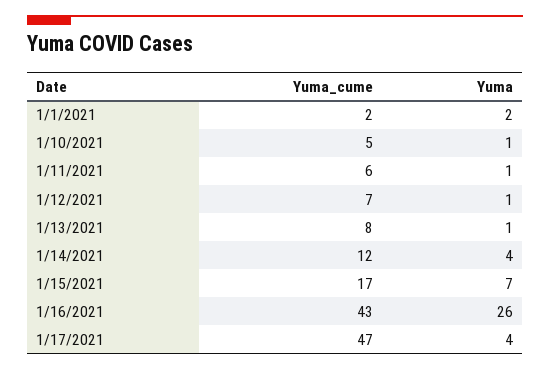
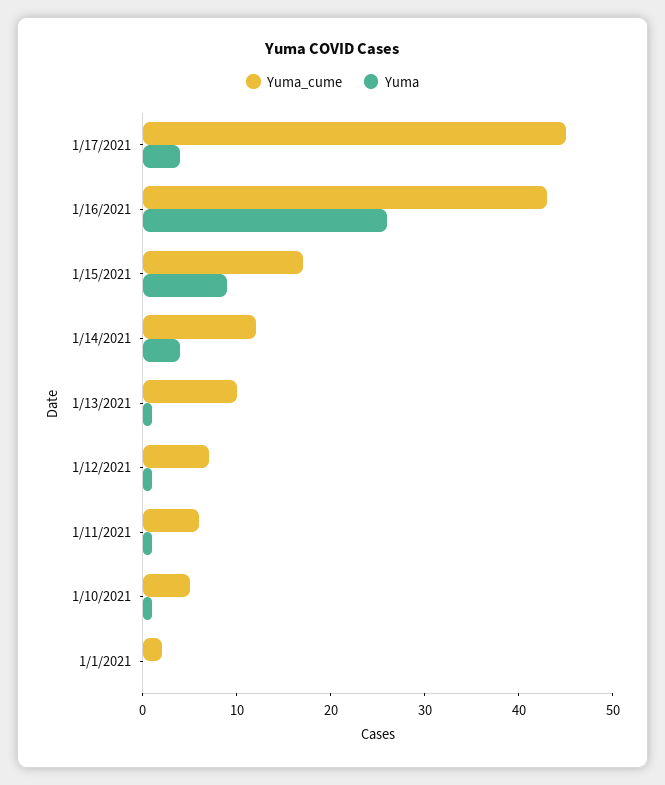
  {
    "Yuma_cume": {
      "1/1/2021": 2,
      "1/10/2021": 5,
      "1/11/2021": 6,
      "1/12/2021": 7,
-     "1/13/2021": 8,
+     "1/13/2021": 10,
      "1/14/2021": 12,
      "1/15/2021": 17,
      "1/16/2021": 43,
-     "1/17/2021": 47
+     "1/17/2021": 45
    },
    "Yuma": {
-     "1/1/2021": 2,
+     "1/1/2021": 0,
      "1/10/2021": 1,
      "1/11/2021": 1,
      "1/12/2021": 1,
      "1/13/2021": 1,
      "1/14/2021": 4,
-     "1/15/2021": 7,
+     "1/15/2021": 9,
      "1/16/2021": 26,
      "1/17/2021": 4
    }
  }

